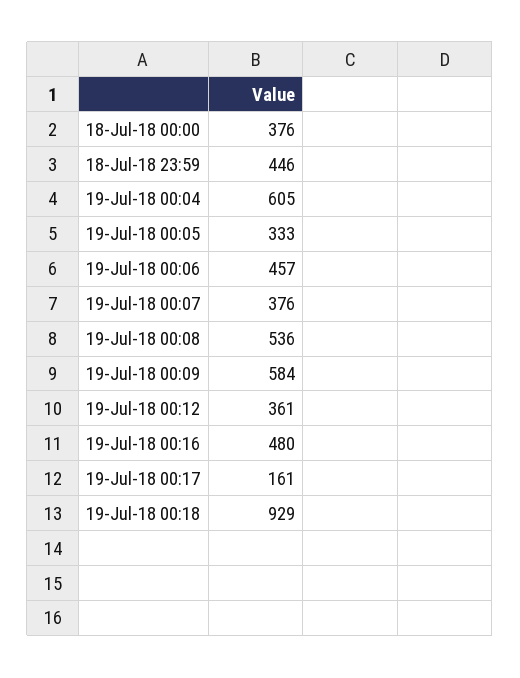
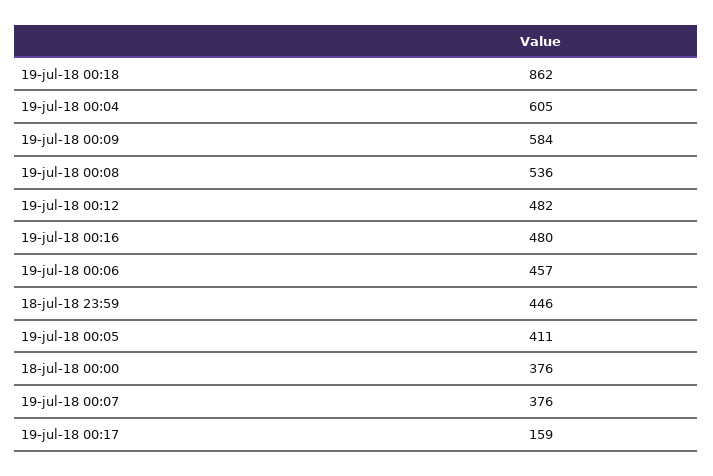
  {
    "18-Jul-18 00:00": 376,
    "18-Jul-18 23:59": 446,
    "19-Jul-18 00:04": 605,
-   "19-Jul-18 00:05": 333,
+   "19-Jul-18 00:05": 411,
    "19-Jul-18 00:06": 457,
    "19-Jul-18 00:07": 376,
    "19-Jul-18 00:08": 536,
    "19-Jul-18 00:09": 584,
-   "19-Jul-18 00:12": 361,
+   "19-Jul-18 00:12": 482,
    "19-Jul-18 00:16": 480,
-   "19-Jul-18 00:17": 161,
+   "19-Jul-18 00:17": 159,
-   "19-Jul-18 00:18": 929
+   "19-Jul-18 00:18": 862
  }

